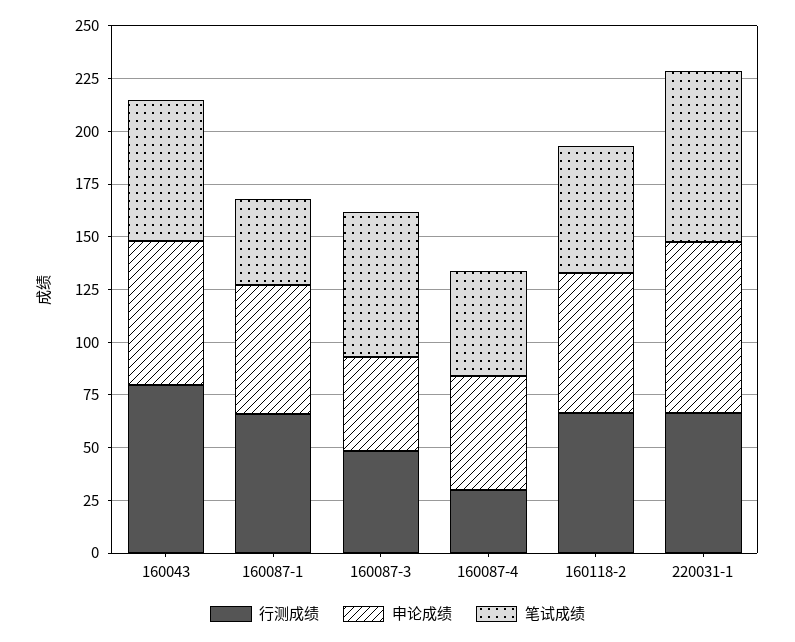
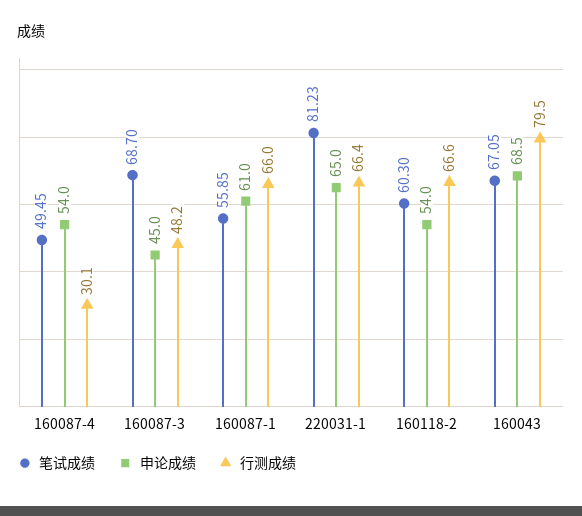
  {
    "行测成绩": {
      "160043": 79.5,
      "160087-1": 66,
      "160087-3": 48.2,
      "160087-4": 30.1,
      "160118-2": 66.6,
      "220031-1": 66.4
    },
    "申论成绩": {
      "160043": 68.5,
      "160087-1": 61,
      "160087-3": 45,
      "160087-4": 54,
-     "160118-2": 65,
+     "160118-2": 54,
-     "220031-1": 80
+     "220031-1": 65
    },
    "笔试成绩": {
      "160043": 67.05,
-     "160087-1": 40,
+     "160087-1": 55.85,
      "160087-3": 68.7,
      "160087-4": 49.45,
      "160118-2": 60.3,
      "220031-1": 81.23
    }
  }

